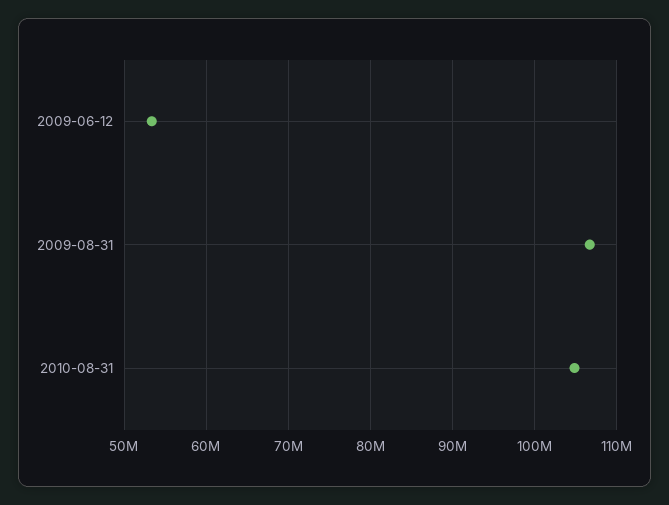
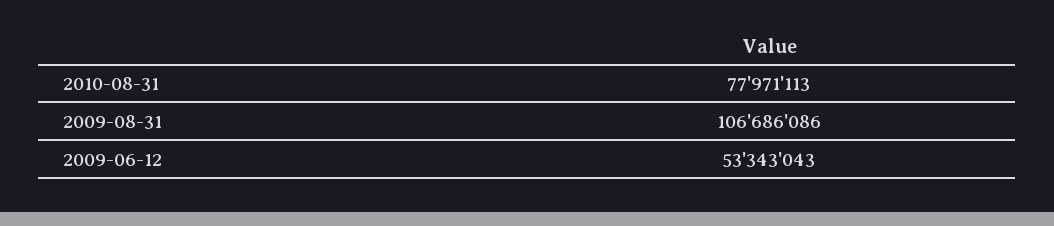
  {
    "2009-06-12": 53343043,
    "2009-08-31": 106686086,
-   "2010-08-31": 105000000
+   "2010-08-31": 77971113
  }

